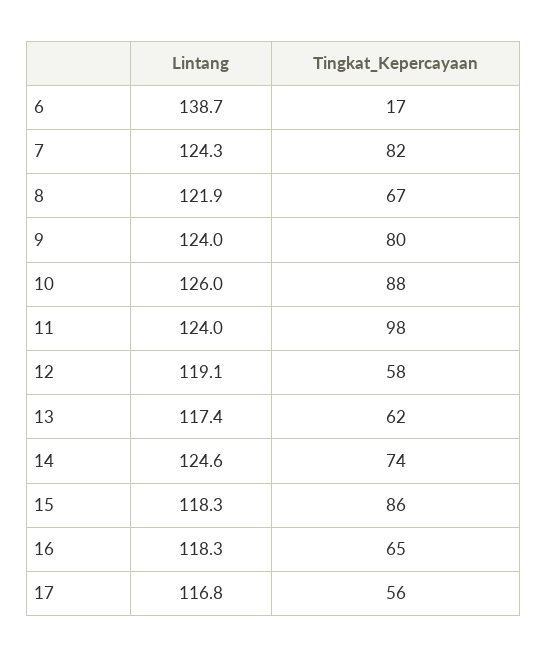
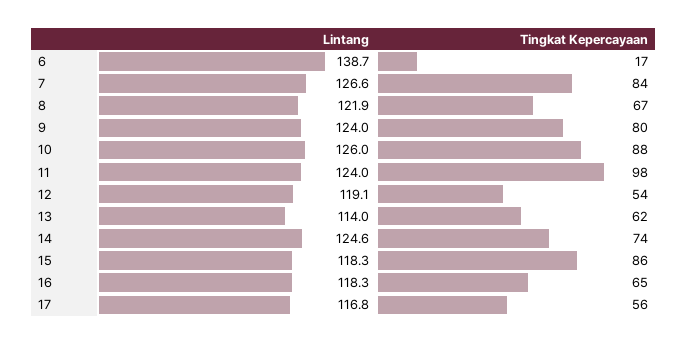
  {
    "Lintang": {
      "6": 138.7,
-     "7": 124.3,
+     "7": 126.6,
      "8": 121.9,
      "9": 124,
      "10": 126,
      "11": 124,
      "12": 119.1,
-     "13": 117.4,
+     "13": 114,
      "14": 124.6,
      "15": 118.3,
      "16": 118.3,
      "17": 116.8
    },
    "Tingkat_Kepercayaan": {
      "6": 17,
-     "7": 82,
+     "7": 84,
      "8": 67,
      "9": 80,
      "10": 88,
      "11": 98,
-     "12": 58,
+     "12": 54,
      "13": 62,
      "14": 74,
      "15": 86,
      "16": 65,
      "17": 56
    }
  }

